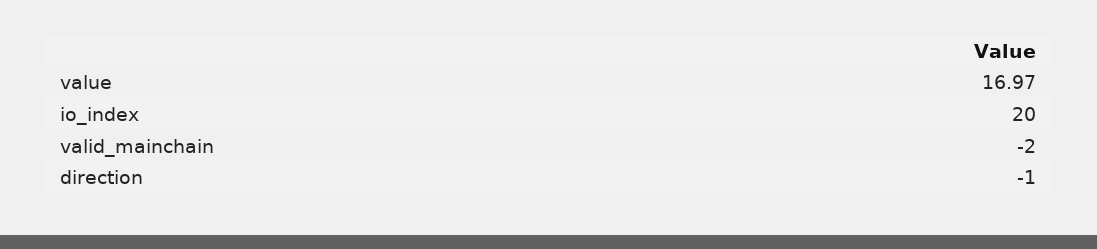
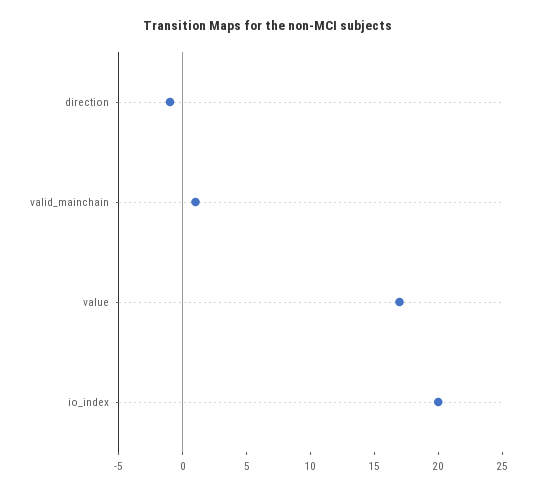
  {
    "value": 16.97,
    "io_index": 20,
-   "valid_mainchain": -2,
+   "valid_mainchain": 1,
    "direction": -1
  }

